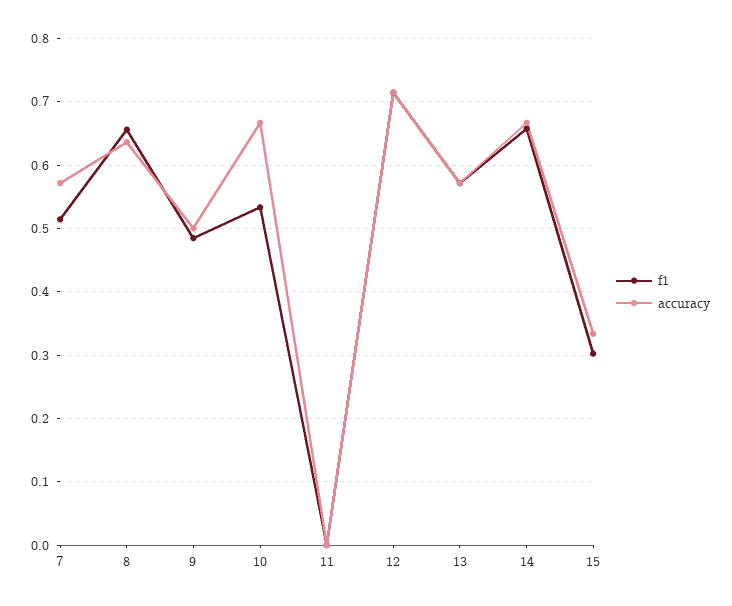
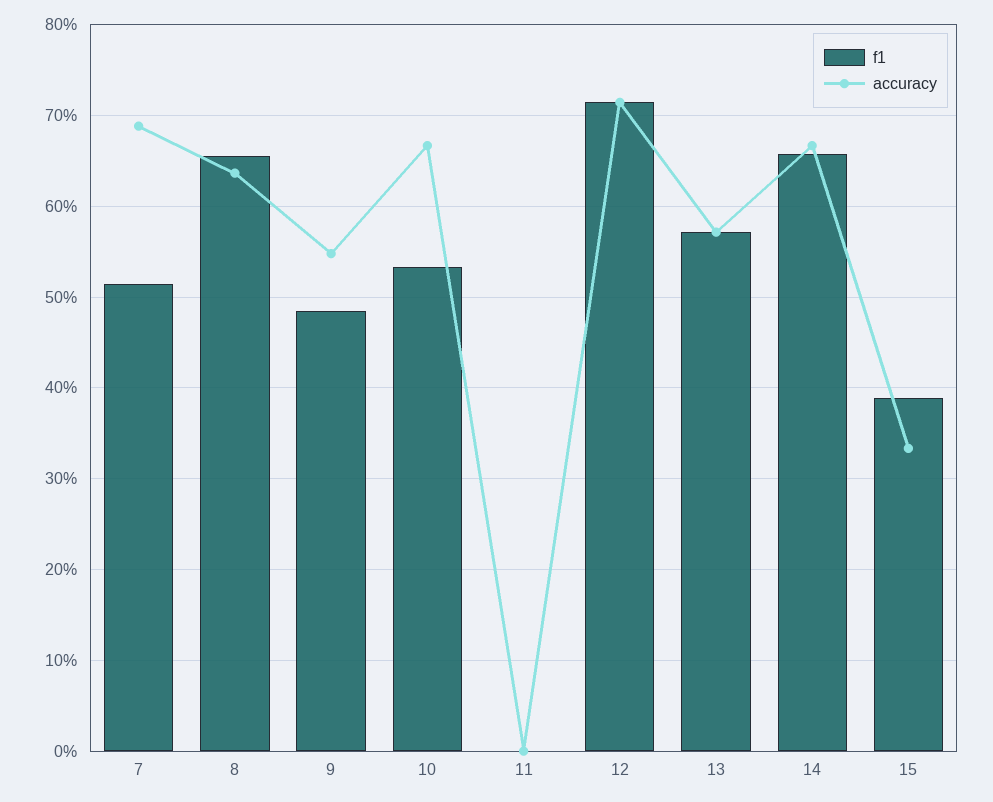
  {
    "f1": {
      "7": 0.51,
      "8": 0.66,
      "9": 0.48,
      "10": 0.53,
      "11": 0,
      "12": 0.71,
      "13": 0.57,
      "14": 0.66,
-     "15": 0.3
+     "15": 0.39
    },
    "accuracy": {
-     "7": 0.57,
+     "7": 0.69,
      "8": 0.64,
-     "9": 0.5,
+     "9": 0.55,
      "10": 0.67,
      "11": 0,
      "12": 0.71,
      "13": 0.57,
      "14": 0.67,
      "15": 0.33
    }
  }

